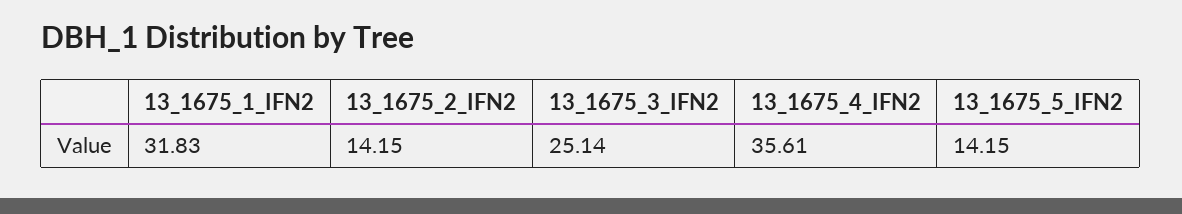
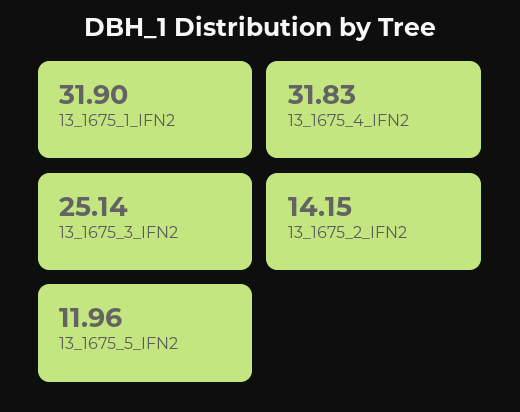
  {
-   "13_1675_1_IFN2": 31.83,
+   "13_1675_1_IFN2": 31.9,
    "13_1675_2_IFN2": 14.15,
    "13_1675_3_IFN2": 25.14,
-   "13_1675_4_IFN2": 35.61,
+   "13_1675_4_IFN2": 31.83,
-   "13_1675_5_IFN2": 14.15
+   "13_1675_5_IFN2": 11.96
  }

